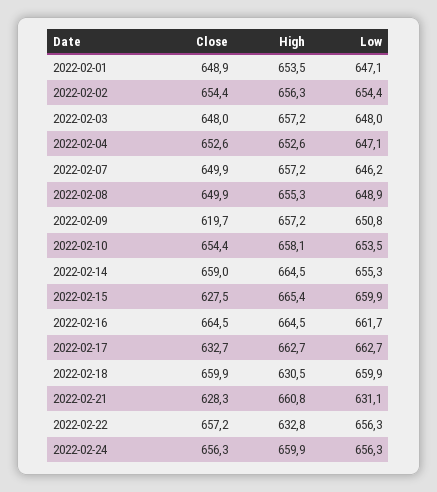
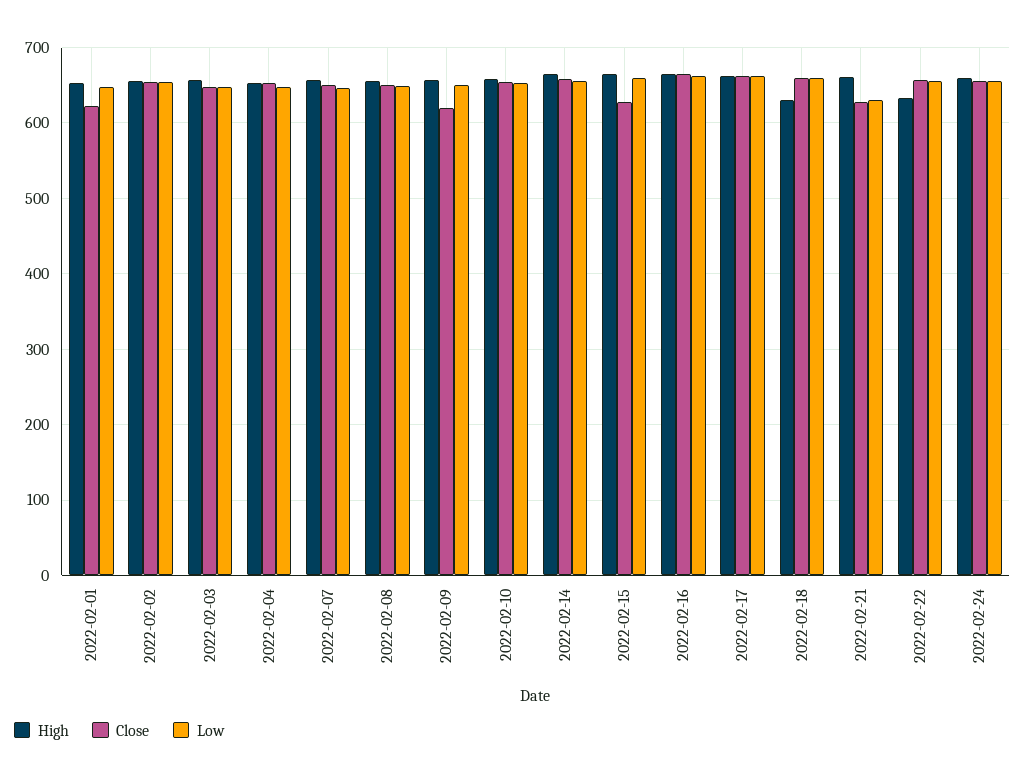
  {
    "Close": {
-     "2022-02-01": 648.9,
+     "2022-02-01": 620,
      "2022-02-02": 654.4,
      "2022-02-03": 648,
      "2022-02-04": 652.6,
      "2022-02-07": 649.9,
      "2022-02-08": 649.9,
      "2022-02-09": 619.7,
      "2022-02-10": 654.4,
      "2022-02-14": 659,
      "2022-02-15": 627.5,
      "2022-02-16": 664.5,
-     "2022-02-17": 632.7,
+     "2022-02-17": 660,
      "2022-02-18": 659.9,
      "2022-02-21": 628.3,
      "2022-02-22": 657.2,
      "2022-02-24": 656.3
    },
    "High": {
      "2022-02-01": 653.5,
      "2022-02-02": 656.3,
      "2022-02-03": 657.2,
      "2022-02-04": 652.6,
      "2022-02-07": 657.2,
      "2022-02-08": 655.3,
      "2022-02-09": 657.2,
      "2022-02-10": 658.1,
      "2022-02-14": 664.5,
      "2022-02-15": 665.4,
      "2022-02-16": 664.5,
      "2022-02-17": 662.7,
      "2022-02-18": 630.5,
      "2022-02-21": 660.8,
      "2022-02-22": 632.8,
      "2022-02-24": 659.9
    },
    "Low": {
      "2022-02-01": 647.1,
      "2022-02-02": 654.4,
      "2022-02-03": 648,
      "2022-02-04": 647.1,
      "2022-02-07": 646.2,
      "2022-02-08": 648.9,
      "2022-02-09": 650.8,
      "2022-02-10": 653.5,
      "2022-02-14": 655.3,
      "2022-02-15": 659.9,
      "2022-02-16": 661.7,
      "2022-02-17": 662.7,
      "2022-02-18": 659.9,
      "2022-02-21": 631.1,
      "2022-02-22": 656.3,
      "2022-02-24": 656.3
    }
  }

